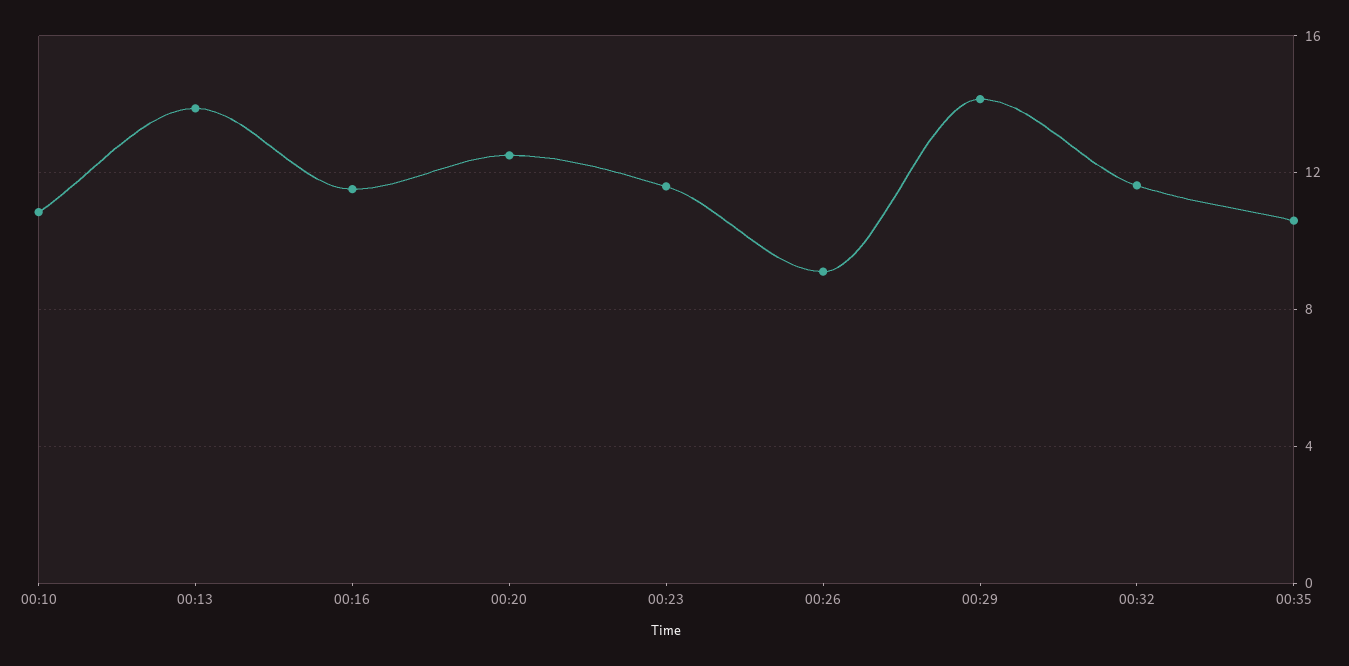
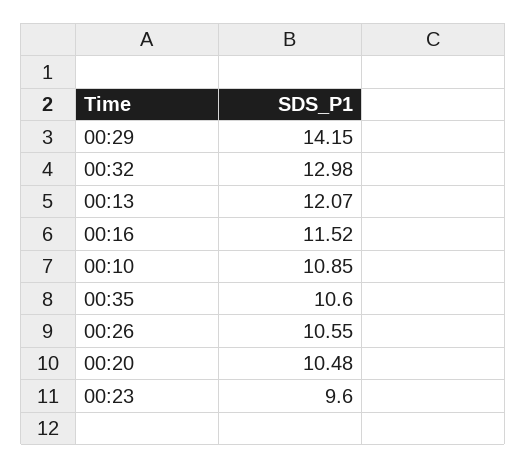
  {
    "00:10": 10.85,
-   "00:13": 14,
+   "00:13": 12.07,
    "00:16": 11.52,
-   "00:20": 12.5,
+   "00:20": 10.48,
-   "00:23": 11.5,
+   "00:23": 9.6,
-   "00:26": 9,
+   "00:26": 10.55,
    "00:29": 14.15,
-   "00:32": 11.5,
+   "00:32": 12.98,
    "00:35": 10.6
  }

